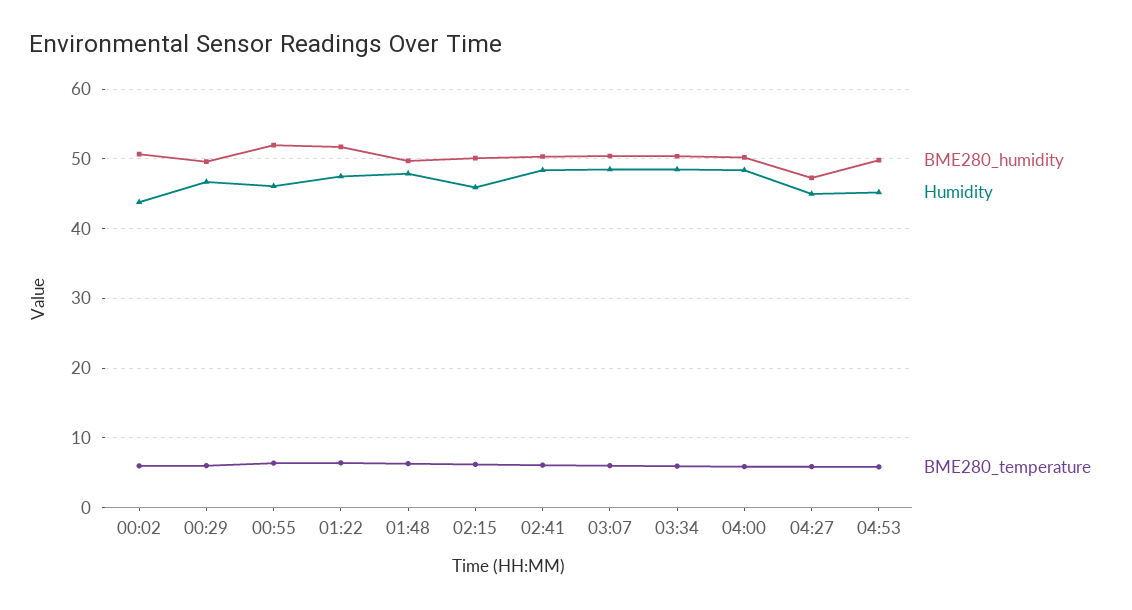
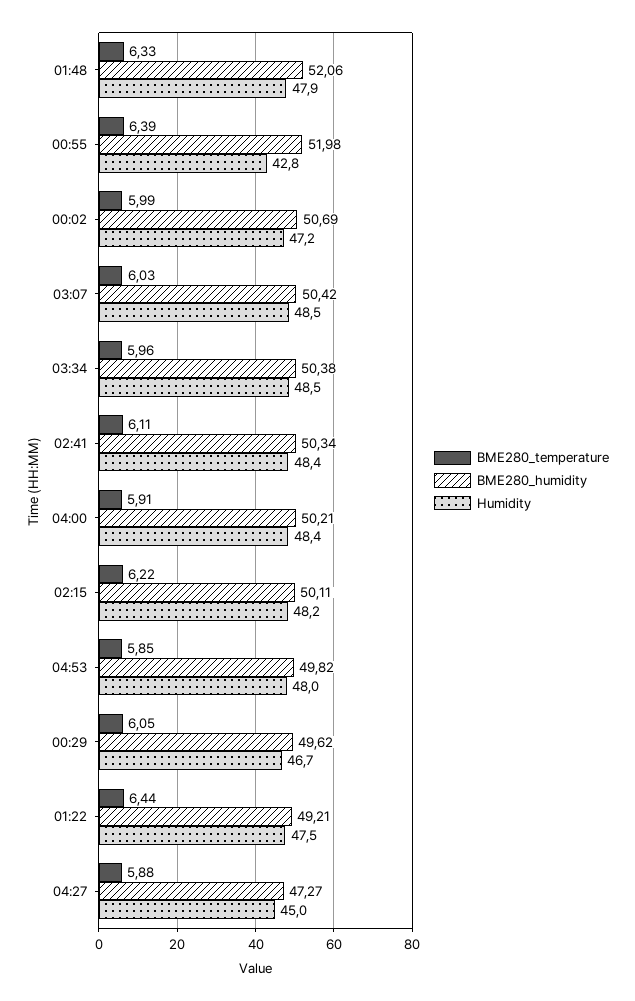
  {
    "BME280_humidity": {
      "00:02": 50.69,
      "00:29": 49.62,
      "00:55": 51.98,
-     "01:22": 52,
+     "01:22": 49.21,
-     "01:48": 50,
+     "01:48": 52.06,
      "02:15": 50.11,
      "02:41": 50.34,
      "03:07": 50.42,
      "03:34": 50.38,
      "04:00": 50.21,
      "04:27": 47.27,
      "04:53": 49.82
    },
    "Humidity": {
-     "00:02": 44,
+     "00:02": 47.2,
      "00:29": 46.7,
-     "00:55": 46,
+     "00:55": 42.8,
      "01:22": 47.5,
      "01:48": 47.9,
-     "02:15": 46,
+     "02:15": 48.2,
      "02:41": 48.4,
      "03:07": 48.5,
      "03:34": 48.5,
      "04:00": 48.4,
      "04:27": 45,
-     "04:53": 45
+     "04:53": 48
    },
    "BME280_temperature": {
      "00:02": 5.99,
      "00:29": 6.05,
      "00:55": 6.39,
      "01:22": 6.44,
      "01:48": 6.33,
      "02:15": 6.22,
      "02:41": 6.11,
      "03:07": 6.03,
      "03:34": 5.96,
      "04:00": 5.91,
      "04:27": 5.88,
      "04:53": 5.85
    }
  }

